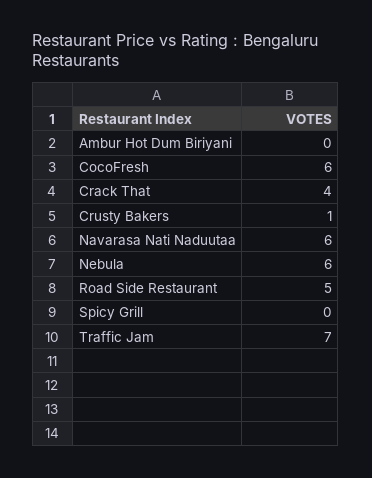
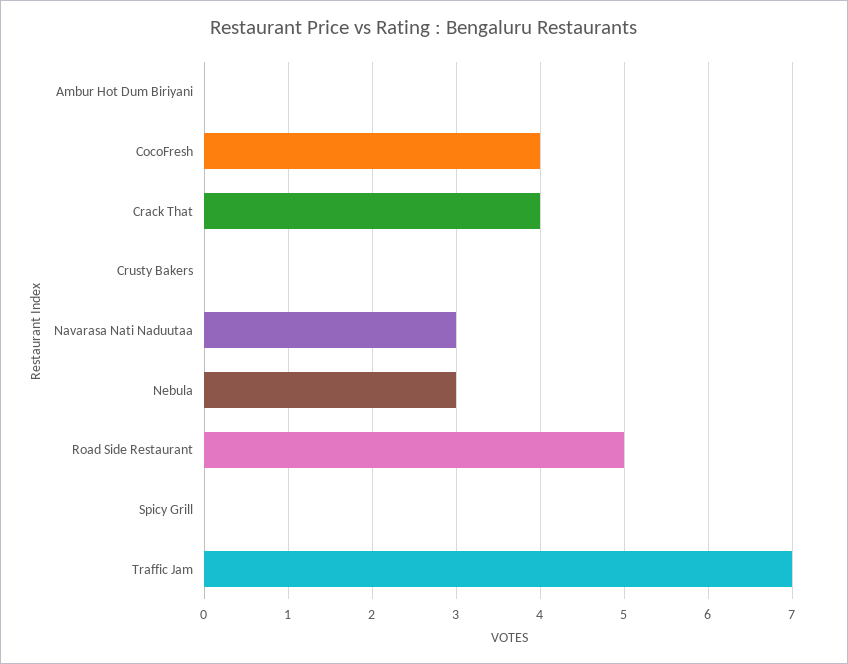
  {
    "Ambur Hot Dum Biriyani": 0,
-   "CocoFresh": 6,
+   "CocoFresh": 4,
    "Crack That": 4,
-   "Crusty Bakers": 1,
+   "Crusty Bakers": 0,
-   "Navarasa Nati Naduutaa": 6,
+   "Navarasa Nati Naduutaa": 3,
-   "Nebula": 6,
+   "Nebula": 3,
    "Road Side Restaurant": 5,
    "Spicy Grill": 0,
    "Traffic Jam": 7
  }

